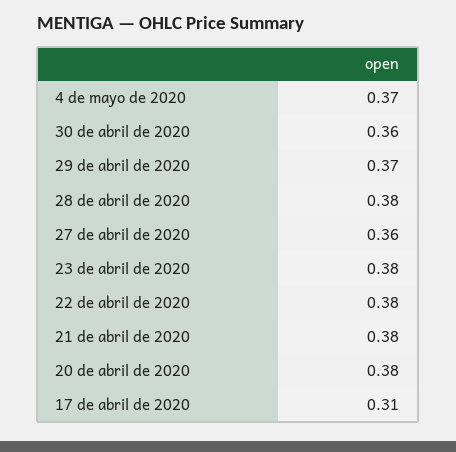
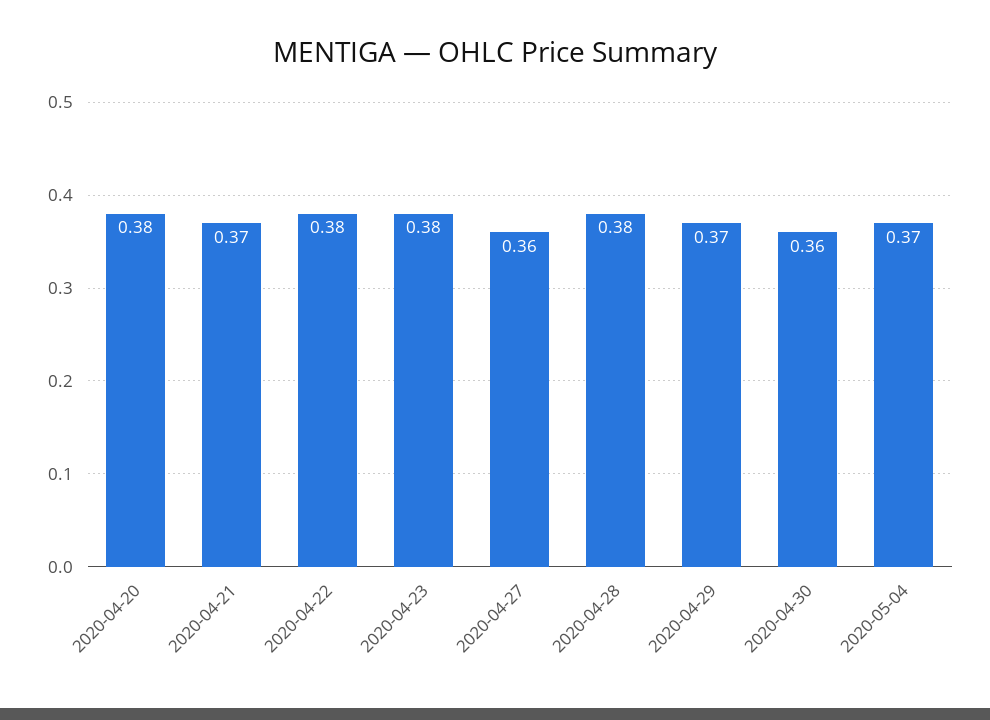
  {
    "4 de mayo de 2020": 0.37,
    "30 de abril de 2020": 0.36,
    "29 de abril de 2020": 0.37,
    "28 de abril de 2020": 0.38,
    "27 de abril de 2020": 0.36,
    "23 de abril de 2020": 0.38,
    "22 de abril de 2020": 0.38,
-   "21 de abril de 2020": 0.38,
+   "21 de abril de 2020": 0.37,
-   "20 de abril de 2020": 0.38,
+   "20 de abril de 2020": 0.38
-   "17 de abril de 2020": 0.31
  }

